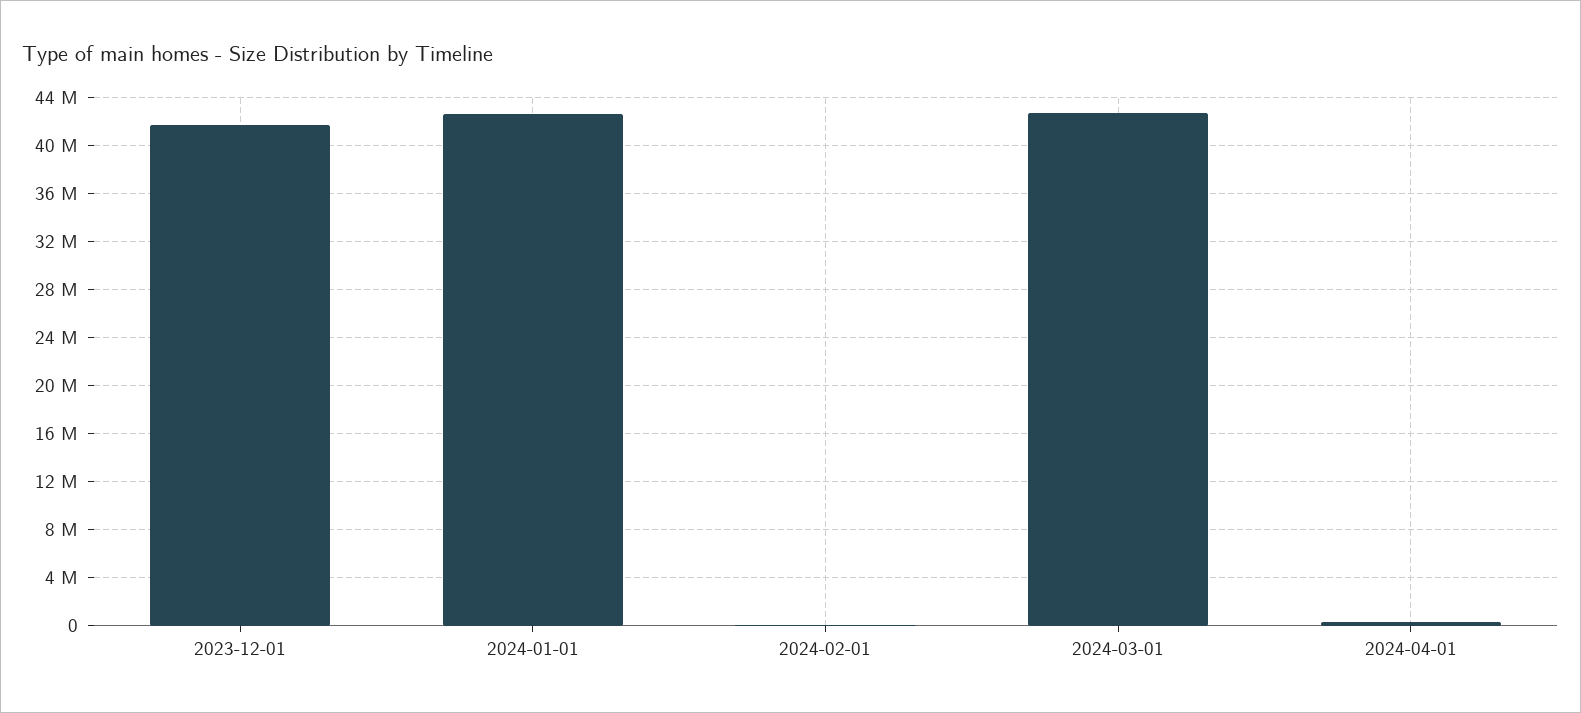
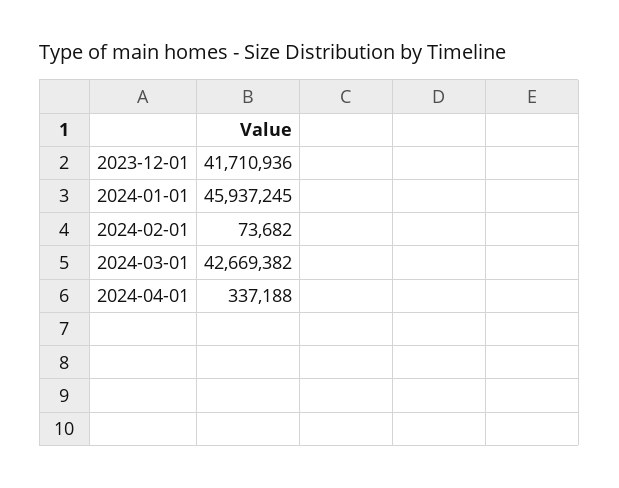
  {
    "2023-12-01": 41710936,
-   "2024-01-01": 42500000,
+   "2024-01-01": 45937245,
    "2024-02-01": 73682,
    "2024-03-01": 42669382,
    "2024-04-01": 337188
  }

